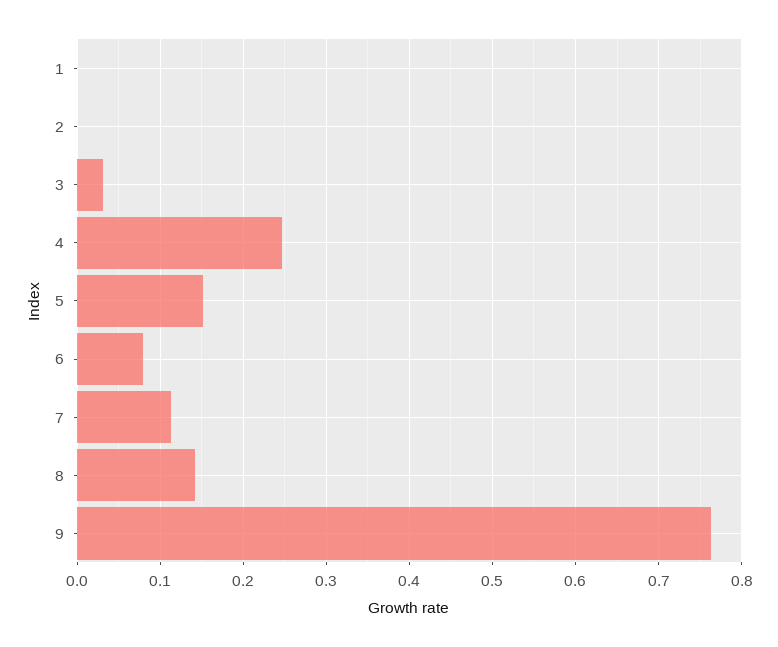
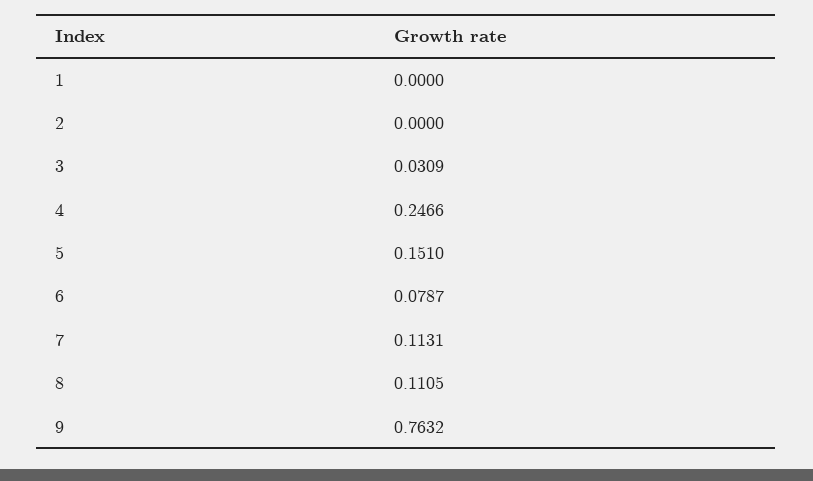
  {
    "1": 0,
    "2": 0,
    "3": 0.0309,
    "4": 0.2466,
    "5": 0.151,
    "6": 0.0787,
    "7": 0.1131,
-   "8": 0.14,
+   "8": 0.1105,
    "9": 0.7632
  }

